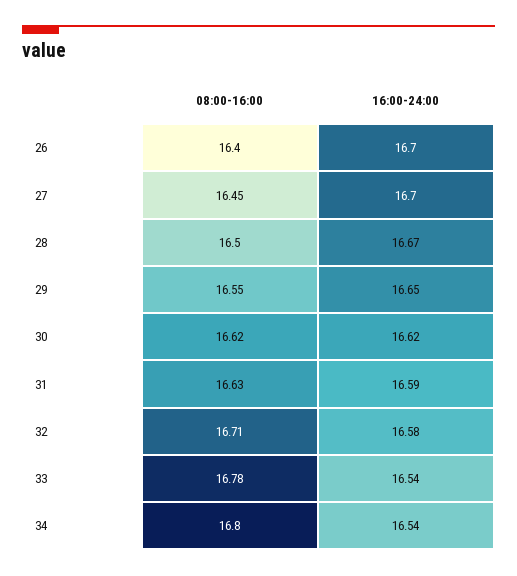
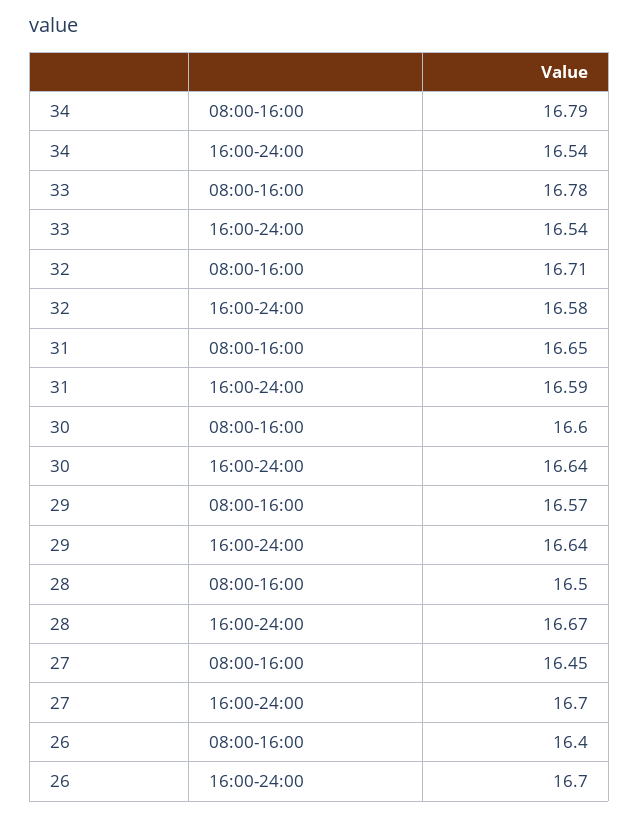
  {
    "08:00-16:00": {
      "26": 16.4,
      "27": 16.45,
      "28": 16.5,
-     "29": 16.55,
+     "29": 16.57,
-     "30": 16.62,
+     "30": 16.6,
-     "31": 16.63,
+     "31": 16.65,
      "32": 16.71,
      "33": 16.78,
-     "34": 16.8
+     "34": 16.79
    },
    "16:00-24:00": {
      "26": 16.7,
      "27": 16.7,
      "28": 16.67,
-     "29": 16.65,
+     "29": 16.64,
-     "30": 16.62,
+     "30": 16.64,
      "31": 16.59,
      "32": 16.58,
      "33": 16.54,
      "34": 16.54
    }
  }

